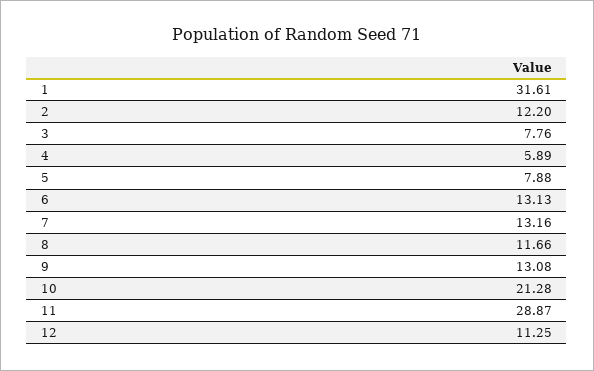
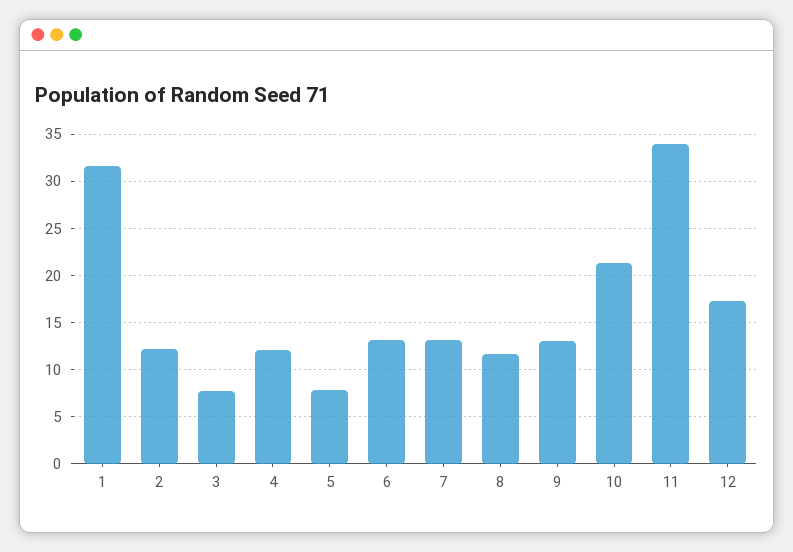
  {
    "1": 31.61,
    "2": 12.2,
    "3": 7.76,
-   "4": 5.89,
+   "4": 12,
    "5": 7.88,
    "6": 13.13,
    "7": 13.16,
    "8": 11.66,
    "9": 13.08,
    "10": 21.28,
-   "11": 28.87,
+   "11": 34,
-   "12": 11.25
+   "12": 17
  }

